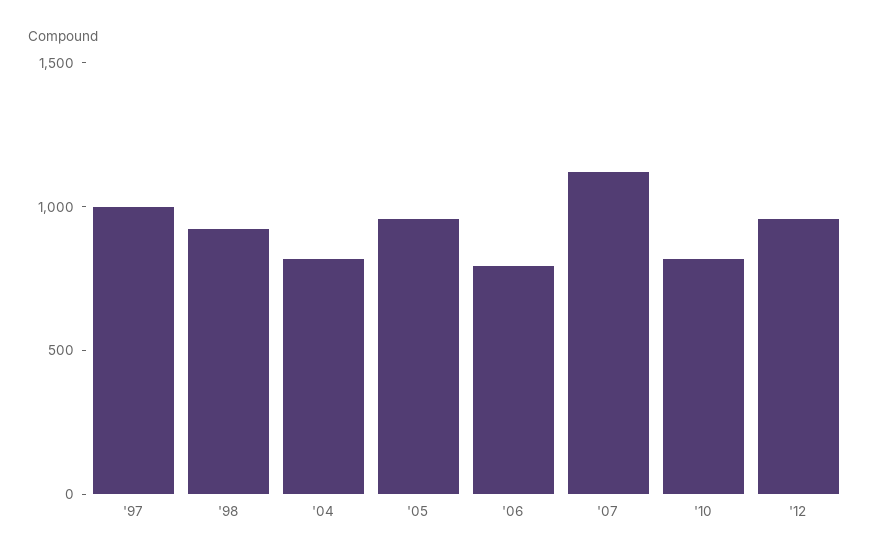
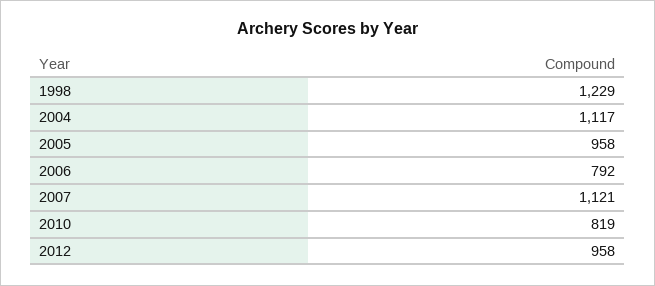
  {
-   "'97": 1000,
-   "'98": 900,
+   "'98": 1229,
-   "'04": 800,
+   "'04": 1117,
    "'05": 958,
    "'06": 792,
    "'07": 1121,
    "'10": 819,
    "'12": 958
  }

